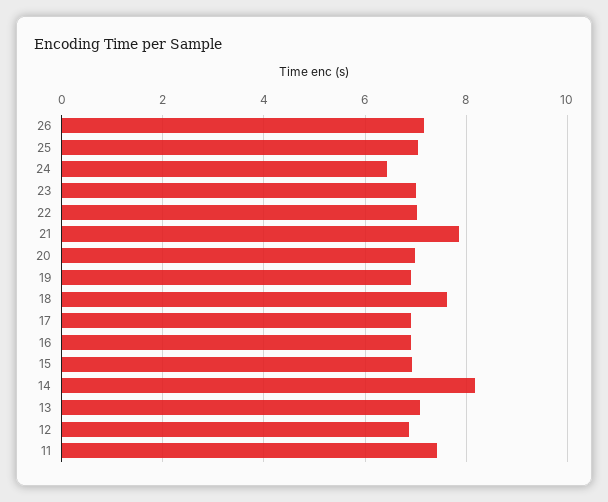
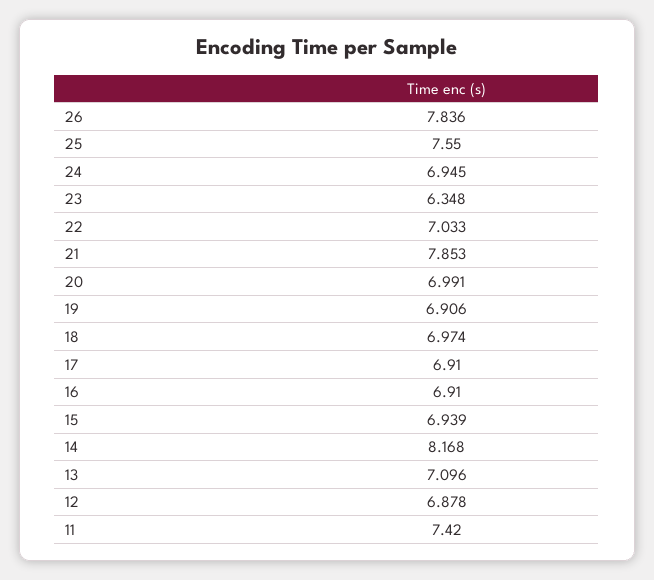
  {
-   "26": 7.2,
+   "26": 7.836,
-   "25": 7,
+   "25": 7.55,
-   "24": 6.4,
+   "24": 6.945,
-   "23": 7,
+   "23": 6.348,
    "22": 7.033,
    "21": 7.853,
    "20": 6.991,
    "19": 6.906,
-   "18": 7.6,
+   "18": 6.974,
    "17": 6.91,
    "16": 6.91,
    "15": 6.939,
    "14": 8.168,
    "13": 7.096,
    "12": 6.878,
    "11": 7.42
  }

